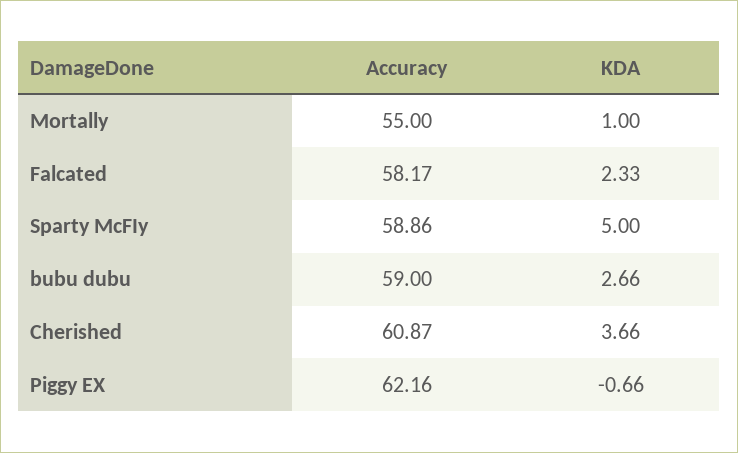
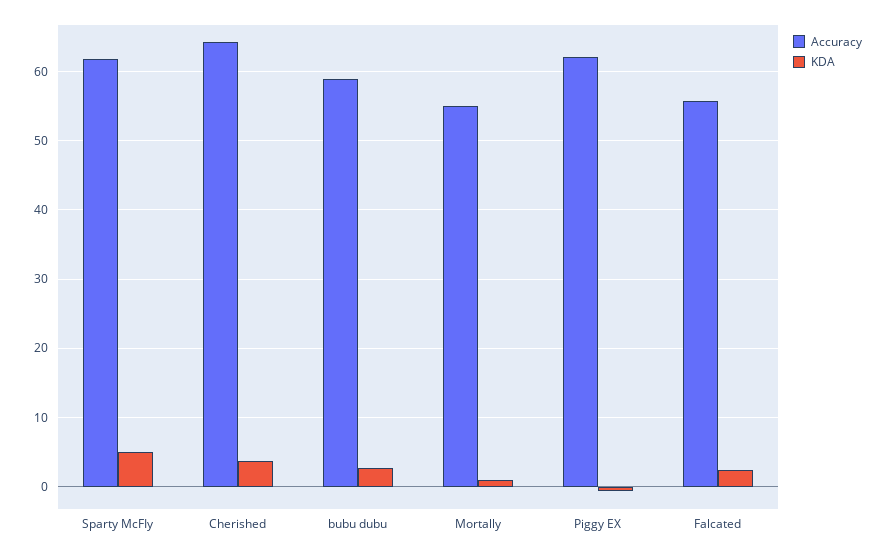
  {
    "Accuracy": {
      "Mortally": 55,
-     "Falcated": 58.17,
+     "Falcated": 56,
-     "Sparty McFIy": 58.86,
+     "Sparty McFIy": 62,
      "bubu dubu": 59,
-     "Cherished": 60.87,
+     "Cherished": 64,
      "Piggy EX": 62.16
    },
    "KDA": {
      "Mortally": 1,
      "Falcated": 2.33,
      "Sparty McFIy": 5,
      "bubu dubu": 2.66,
      "Cherished": 3.66,
      "Piggy EX": -0.66
    }
  }

